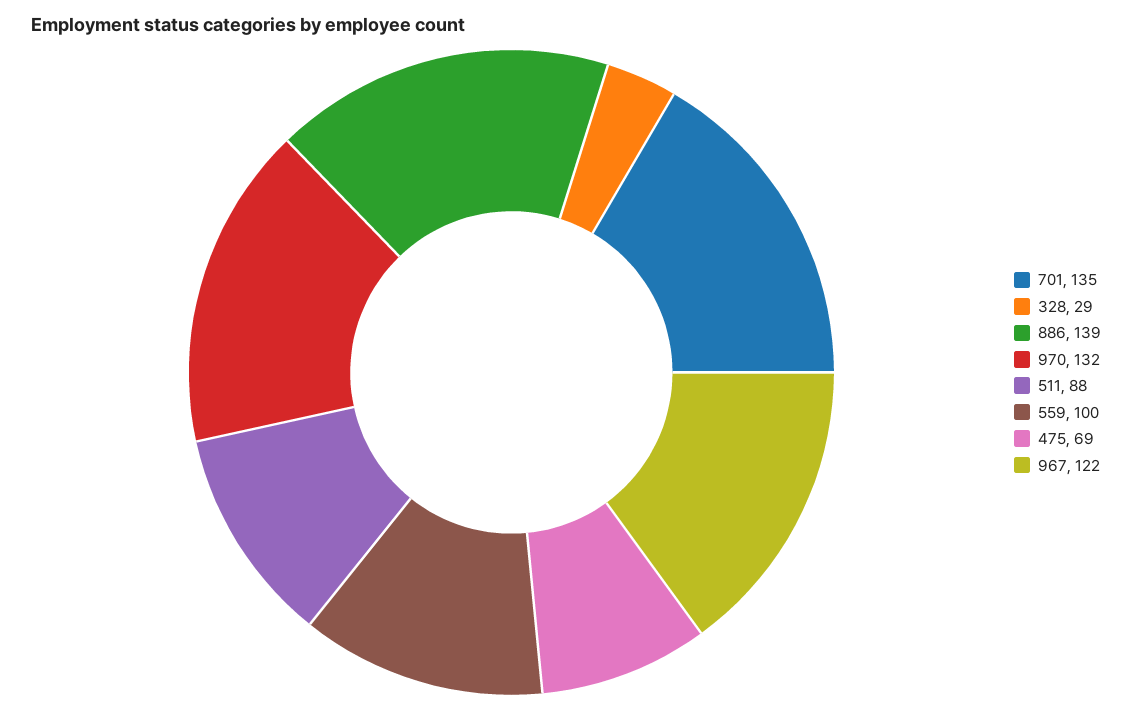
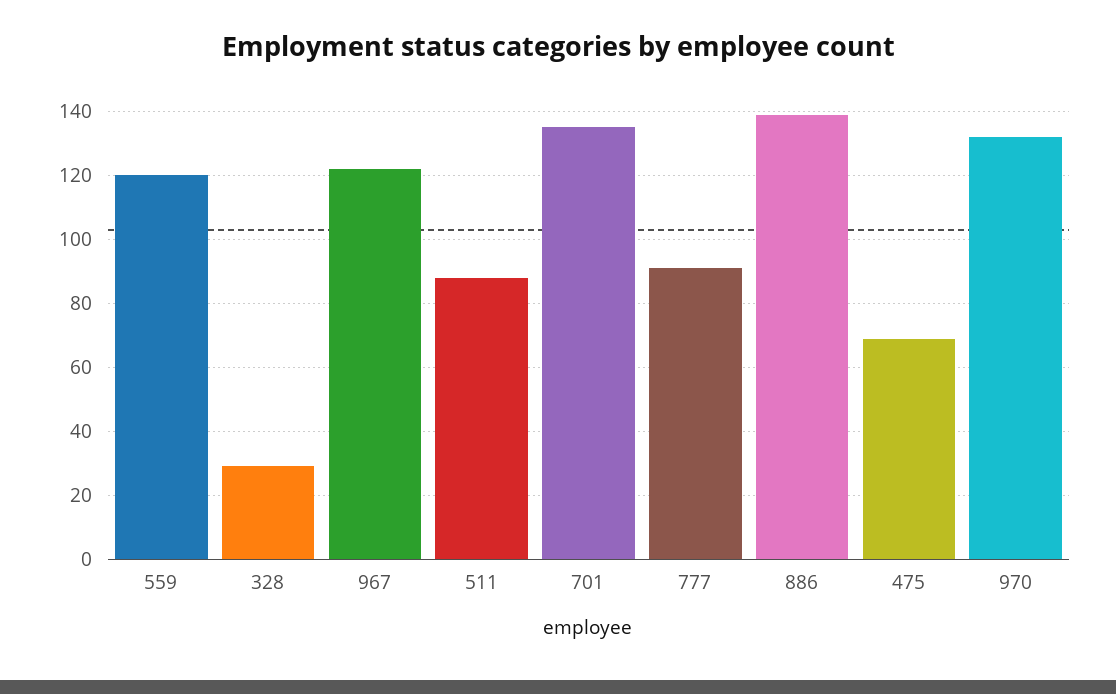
  {
    "701": 135,
    "328": 29,
    "886": 139,
    "970": 132,
    "511": 88,
-   "559": 100,
+   "559": 120,
    "475": 69,
-   "967": 122
+   "967": 122,
+   "777": 90
  }

